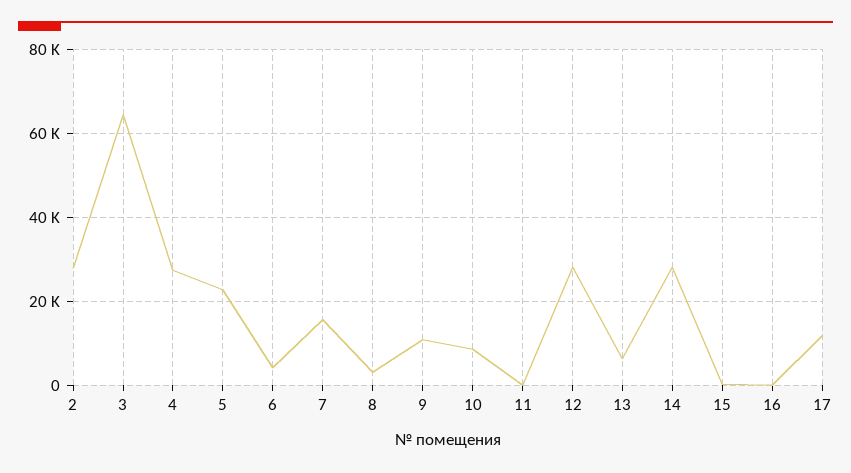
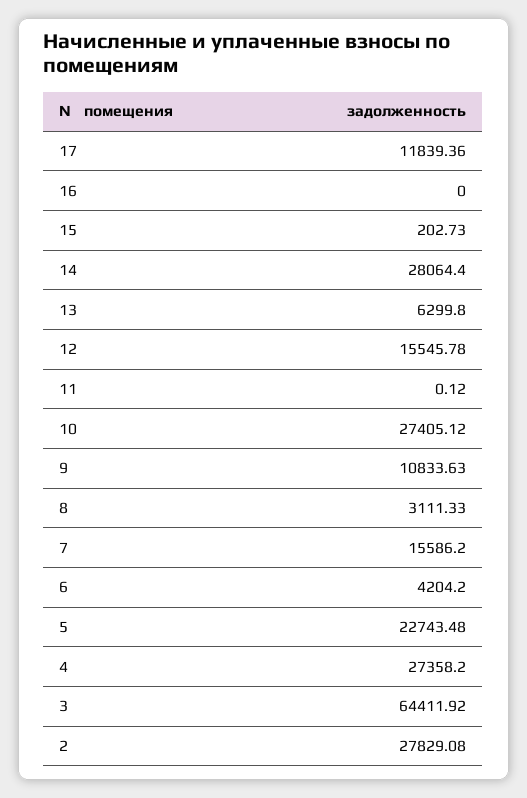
  {
    "2": 27829.08,
    "3": 64411.92,
    "4": 27358.2,
    "5": 22743.48,
    "6": 4204.2,
    "7": 15586.2,
    "8": 3111.33,
    "9": 10833.63,
-   "10": 8000,
+   "10": 27405.12,
    "11": 0.12,
-   "12": 28000,
+   "12": 15545.78,
    "13": 6299.8,
    "14": 28064.4,
    "15": 202.73,
    "16": 0,
    "17": 11839.36
  }

